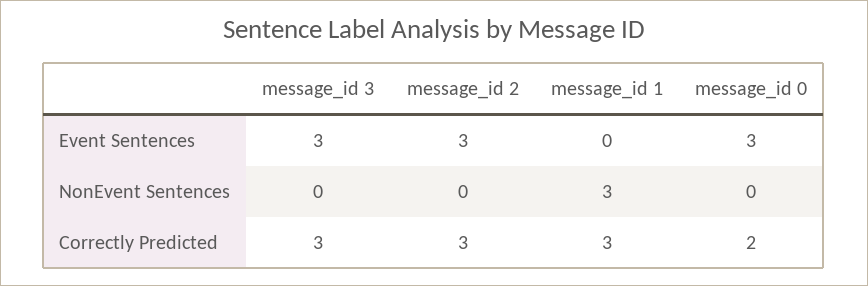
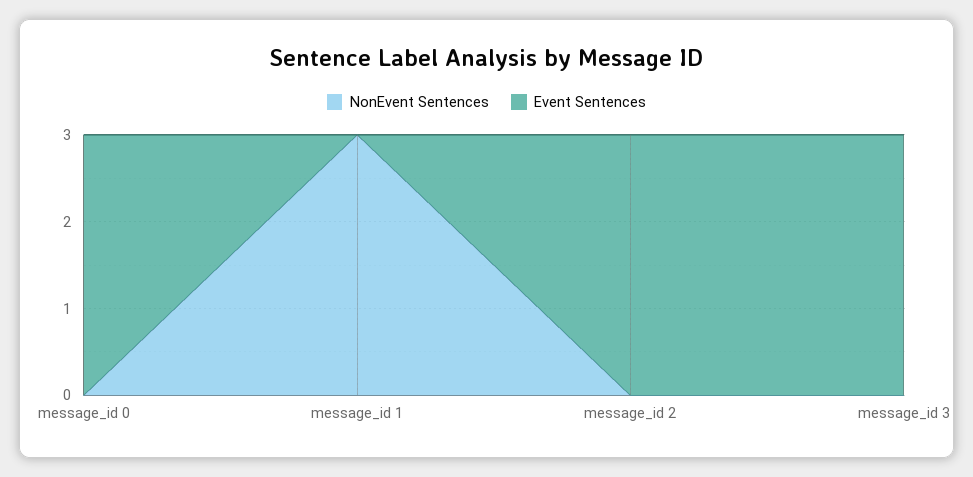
  {
    "Event Sentences": {
      "message_id 3": 3,
      "message_id 2": 3,
      "message_id 1": 0,
      "message_id 0": 3
    },
    "NonEvent Sentences": {
      "message_id 3": 0,
      "message_id 2": 0,
      "message_id 1": 3,
      "message_id 0": 0
-   },
+   }
-   "Correctly Predicted": {
-     "message_id 3": 3,
-     "message_id 2": 3,
-     "message_id 1": 3,
-     "message_id 0": 2
-   }
  }

